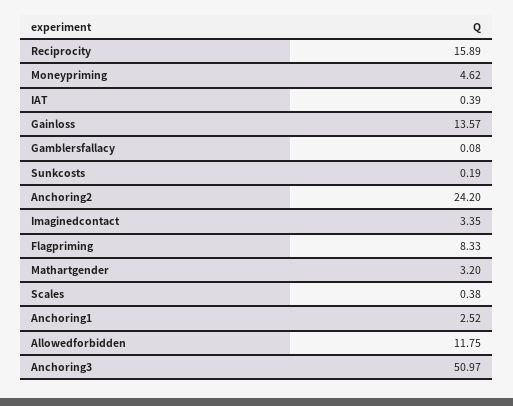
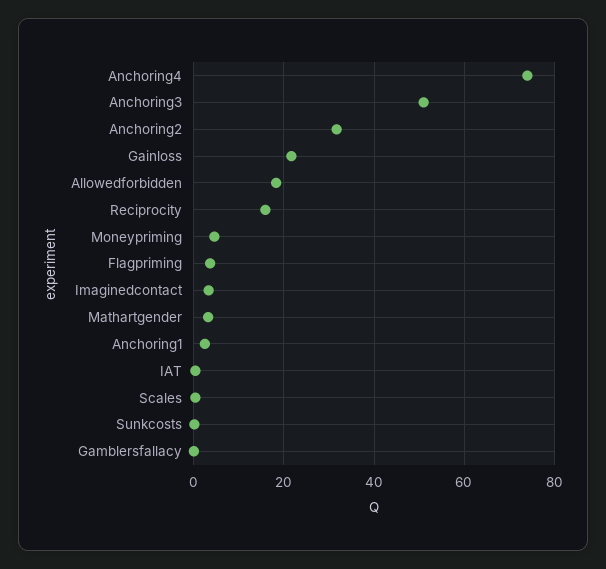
  {
    "Reciprocity": 15.89,
    "Moneypriming": 4.62,
    "IAT": 0.39,
-   "Gainloss": 13.57,
+   "Gainloss": 22,
    "Gamblersfallacy": 0.08,
    "Sunkcosts": 0.19,
-   "Anchoring2": 24.2,
+   "Anchoring2": 32,
    "Imaginedcontact": 3.35,
-   "Flagpriming": 8.33,
+   "Flagpriming": 4,
    "Mathartgender": 3.2,
    "Scales": 0.38,
    "Anchoring1": 2.52,
-   "Allowedforbidden": 11.75,
+   "Allowedforbidden": 18,
-   "Anchoring3": 50.97
+   "Anchoring3": 50.97,
+   "Anchoring4": 74
  }

